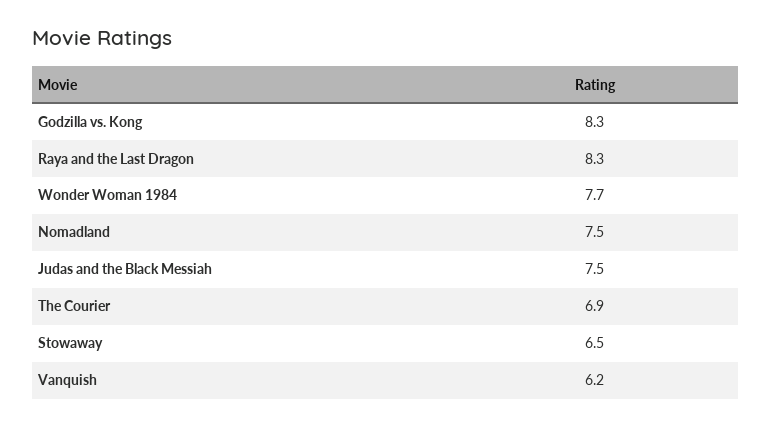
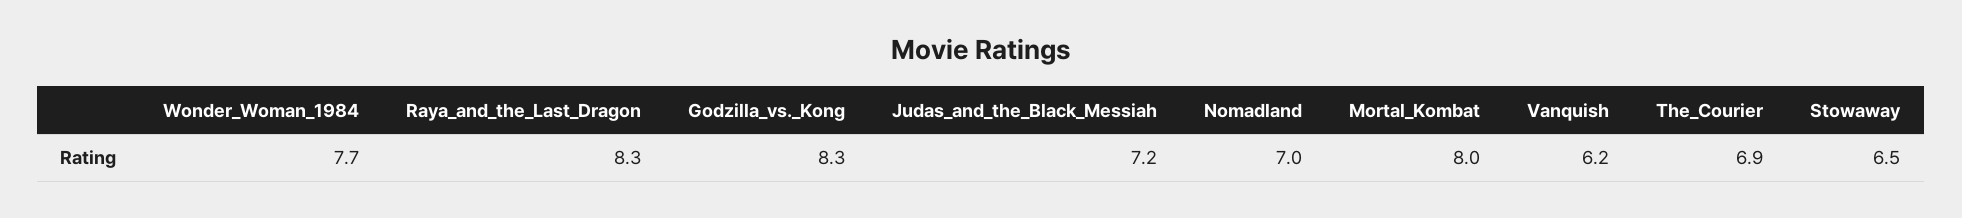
  {
    "Godzilla vs. Kong": 8.3,
    "Raya and the Last Dragon": 8.3,
    "Wonder Woman 1984": 7.7,
-   "Nomadland": 7.5,
+   "Nomadland": 7,
-   "Judas and the Black Messiah": 7.5,
+   "Judas and the Black Messiah": 7.2,
    "The Courier": 6.9,
    "Stowaway": 6.5,
-   "Vanquish": 6.2
+   "Vanquish": 6.2,
+   "Mortal_Kombat": 8
  }

